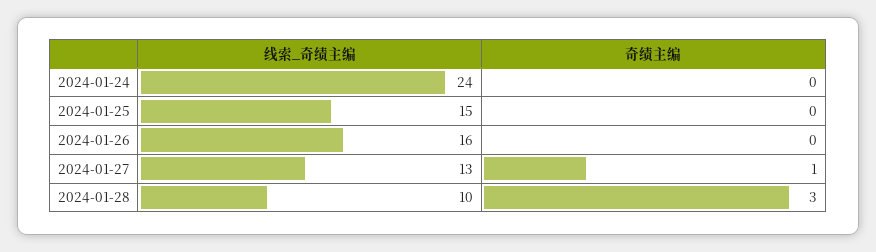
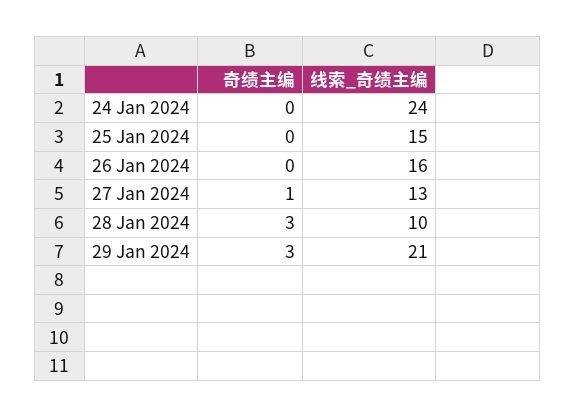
  {
    "线索_奇绩主编": {
      "2024-01-24": 24,
      "2024-01-25": 15,
      "2024-01-26": 16,
      "2024-01-27": 13,
-     "2024-01-28": 10
+     "2024-01-28": 10,
+     "29 Jan 2024": 21
    },
    "奇绩主编": {
      "2024-01-24": 0,
      "2024-01-25": 0,
      "2024-01-26": 0,
      "2024-01-27": 1,
-     "2024-01-28": 3
+     "2024-01-28": 3,
+     "29 Jan 2024": 3
    }
  }

